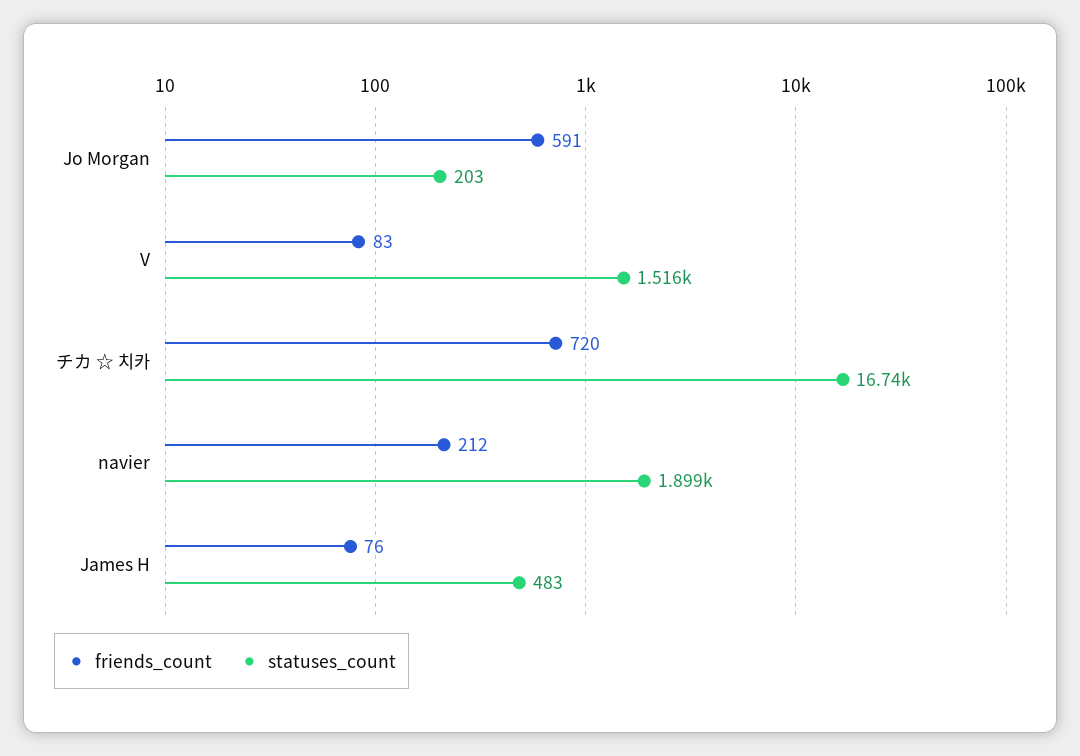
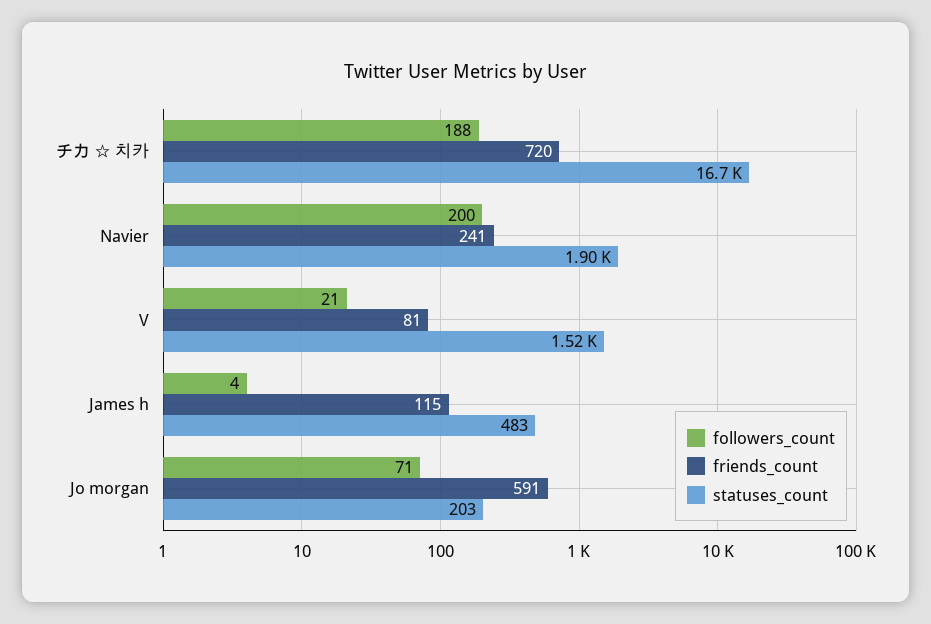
  {
    "friends_count": {
      "Jo Morgan": 591,
-     "V": 83,
+     "V": 81,
      "チカ ☆ 치카": 720,
-     "navier": 212,
+     "navier": 241,
-     "James H": 76
+     "James H": 115
    },
    "statuses_count": {
      "Jo Morgan": 203,
      "V": 1516,
      "チカ ☆ 치카": 16740,
      "navier": 1899,
      "James H": 483
-   }
+   },
+   "followers_count": {
+     "チカ ☆ 치카": 188,
+     "navier": 200,
+     "V": 21,
+     "James H": 4,
+     "Jo Morgan": 71
+   }
  }

